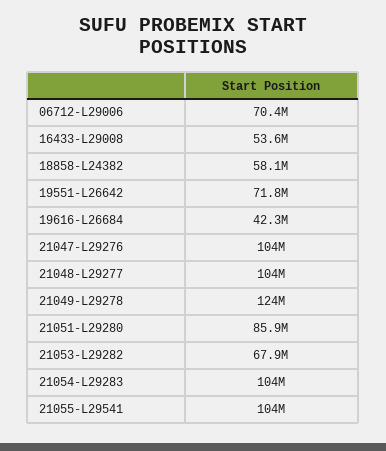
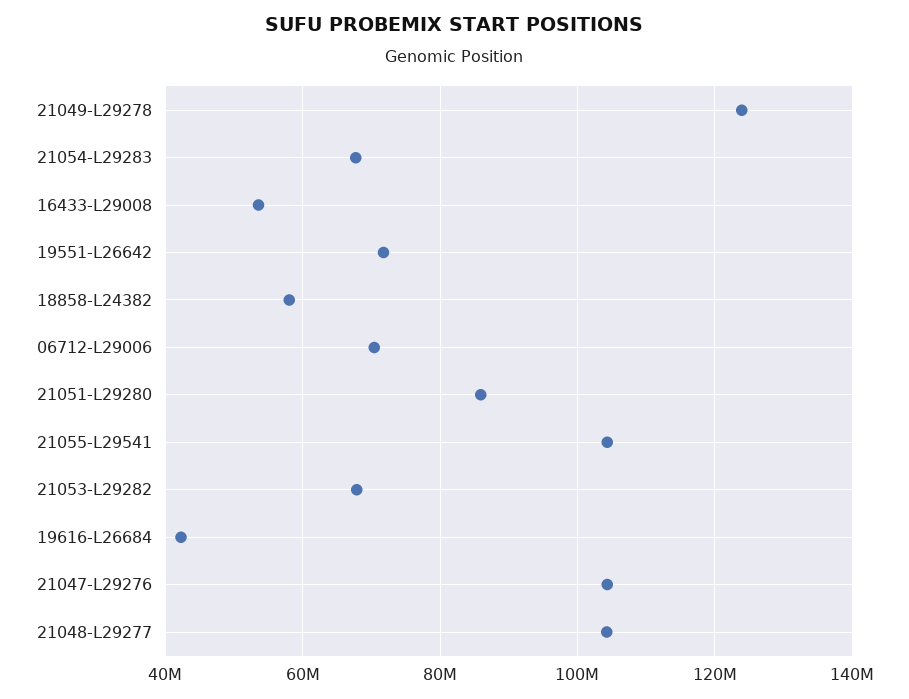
  {
    "06712-L29006": 70400000,
    "16433-L29008": 53600000,
    "18858-L24382": 58100000,
    "19551-L26642": 71800000,
    "19616-L26684": 42300000,
    "21047-L29276": 104000000,
    "21048-L29277": 104000000,
    "21049-L29278": 124000000,
    "21051-L29280": 85900000,
    "21053-L29282": 67900000,
-   "21054-L29283": 104000000,
+   "21054-L29283": 68000000,
    "21055-L29541": 104000000
  }

